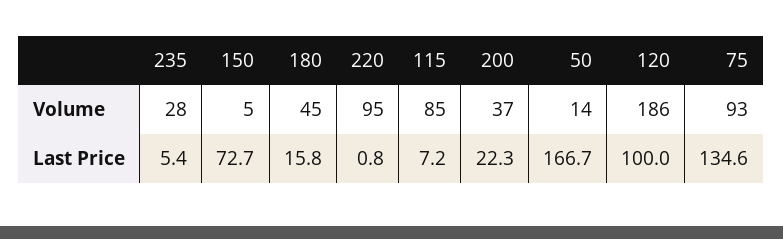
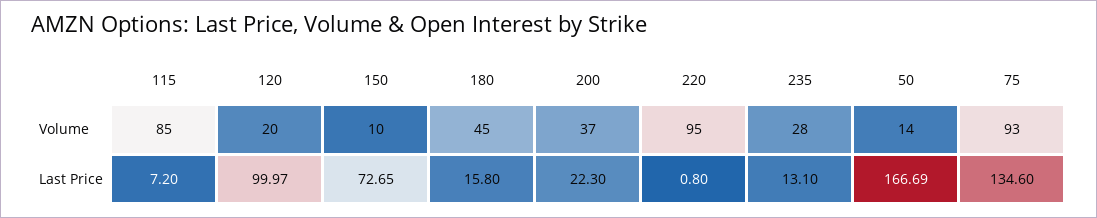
  {
    "235": {
      "Volume": 28,
-     "Last Price": 5.4
+     "Last Price": 13.1
    },
    "150": {
-     "Volume": 5,
+     "Volume": 10,
      "Last Price": 72.65
    },
    "180": {
      "Volume": 45,
      "Last Price": 15.8
    },
    "220": {
      "Volume": 95,
      "Last Price": 0.8
    },
    "115": {
      "Volume": 85,
      "Last Price": 7.2
    },
    "200": {
      "Volume": 37,
      "Last Price": 22.3
    },
    "50": {
      "Volume": 14,
      "Last Price": 166.69
    },
    "120": {
-     "Volume": 186,
+     "Volume": 20,
      "Last Price": 99.97
    },
    "75": {
      "Volume": 93,
      "Last Price": 134.6
    }
  }

